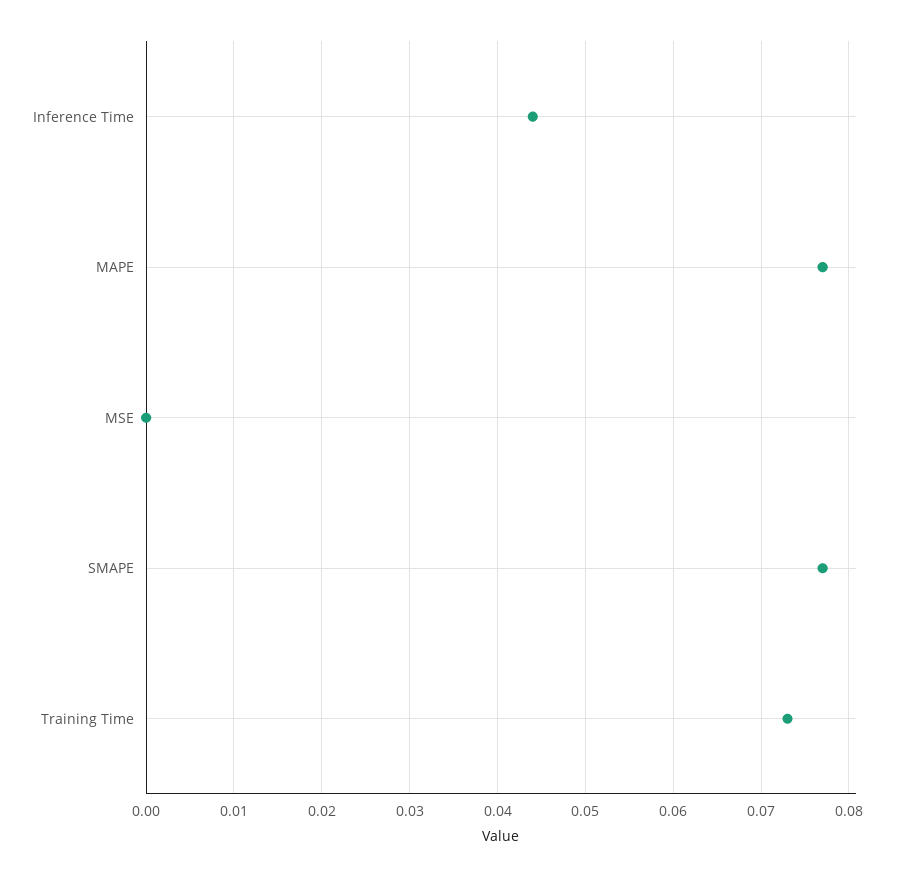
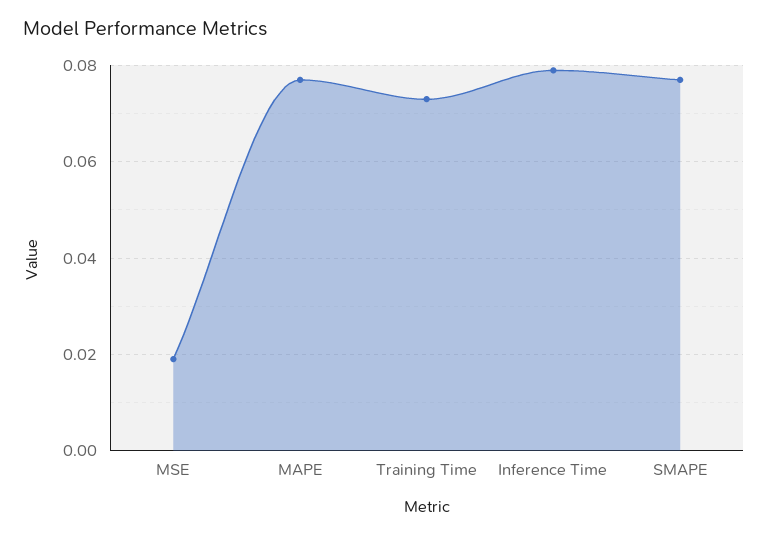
  {
-   "Inference Time": 0.044,
+   "Inference Time": 0.08,
    "MAPE": 0.077,
-   "MSE": 0,
+   "MSE": 0.02,
    "SMAPE": 0.077,
    "Training Time": 0.073
  }

